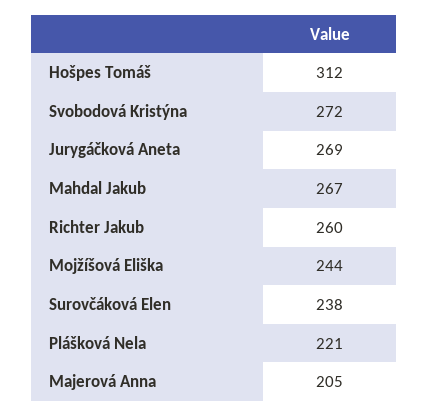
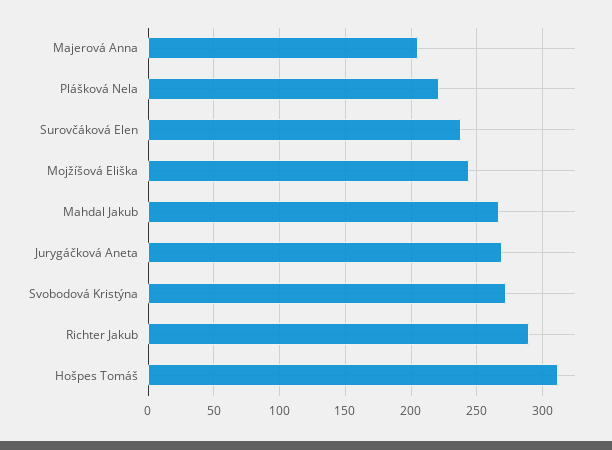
  {
    "Hošpes Tomáš": 312,
    "Svobodová Kristýna": 272,
    "Jurygáčková Aneta": 269,
    "Mahdal Jakub": 267,
-   "Richter Jakub": 260,
+   "Richter Jakub": 290,
    "Mojžíšová Eliška": 244,
    "Surovčáková Elen": 238,
    "Plášková Nela": 221,
    "Majerová Anna": 205
  }

